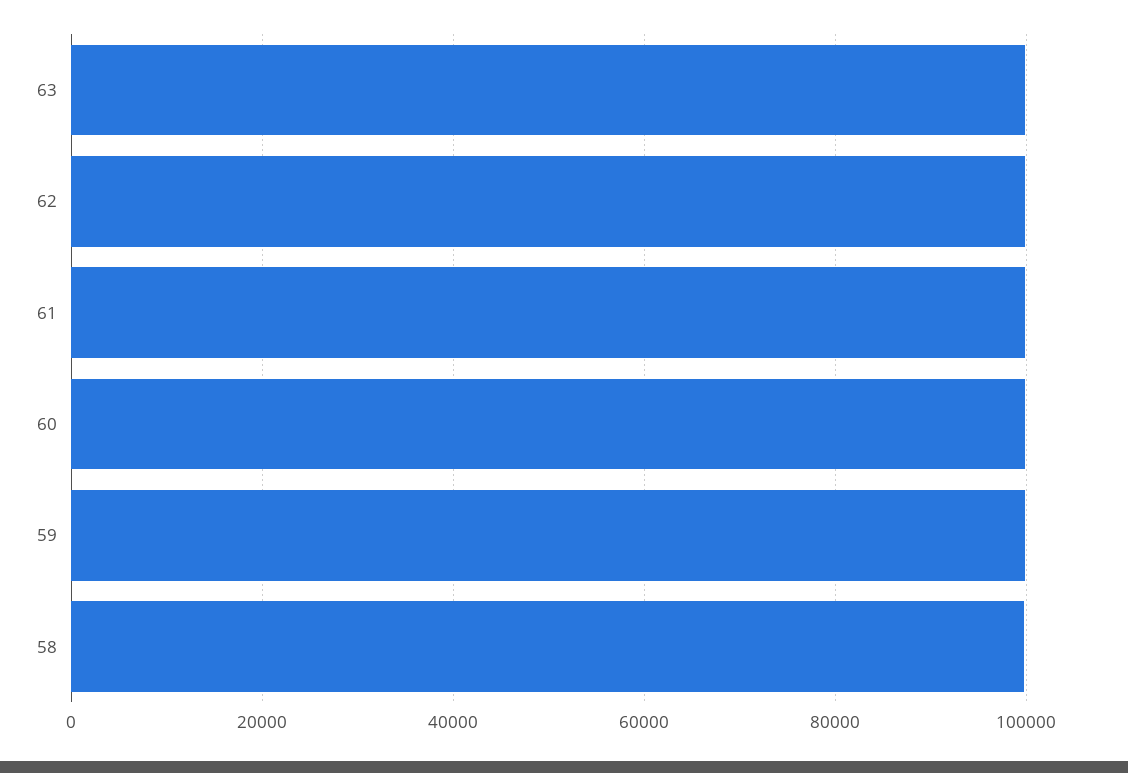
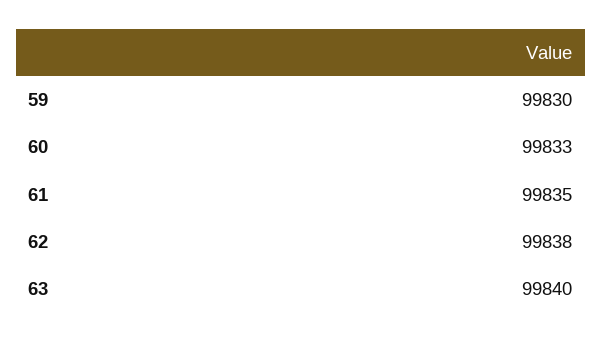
  {
    "63": 99840,
    "62": 99838,
    "61": 99835,
    "60": 99833,
-   "59": 99830,
+   "59": 99830
-   "58": 100000
  }

